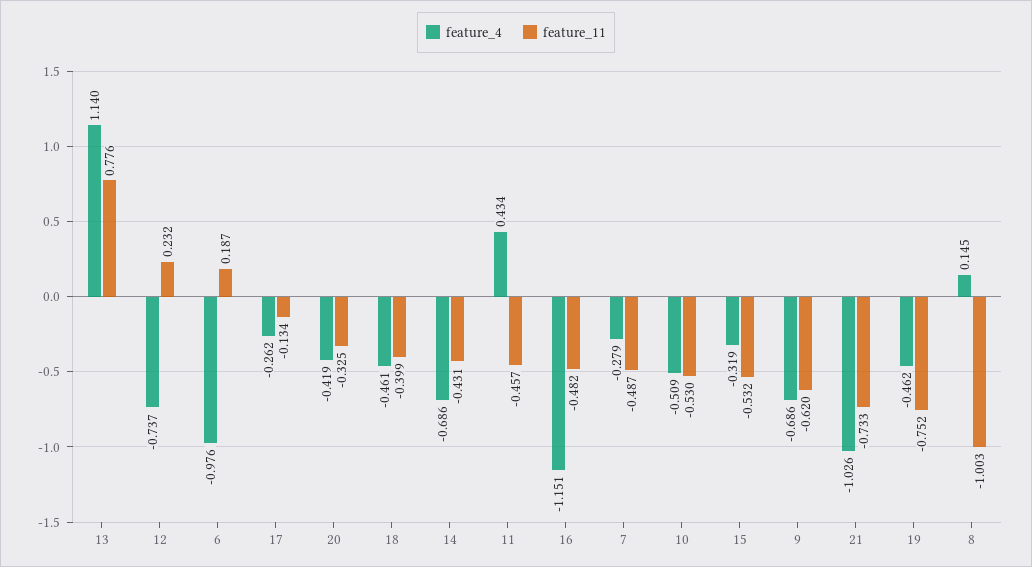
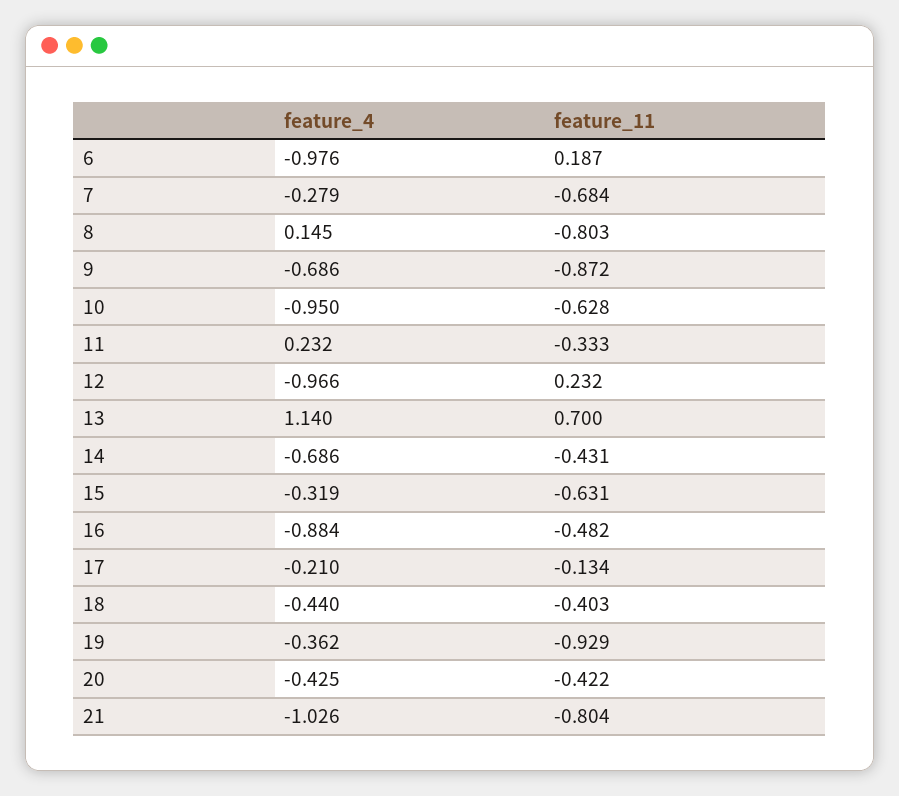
  {
    "feature_4": {
      "13": 1.14,
-     "12": -0.737,
+     "12": -0.966,
      "6": -0.976,
-     "17": -0.262,
+     "17": -0.21,
-     "20": -0.419,
+     "20": -0.425,
-     "18": -0.461,
+     "18": -0.44,
      "14": -0.686,
-     "11": 0.434,
+     "11": 0.232,
-     "16": -1.151,
+     "16": -0.884,
      "7": -0.279,
-     "10": -0.509,
+     "10": -0.95,
      "15": -0.319,
      "9": -0.686,
      "21": -1.026,
-     "19": -0.462,
+     "19": -0.362,
      "8": 0.145
    },
    "feature_11": {
-     "13": 0.776,
+     "13": 0.7,
      "12": 0.232,
      "6": 0.187,
      "17": -0.134,
-     "20": -0.325,
+     "20": -0.422,
-     "18": -0.399,
+     "18": -0.403,
      "14": -0.431,
-     "11": -0.457,
+     "11": -0.333,
      "16": -0.482,
-     "7": -0.487,
+     "7": -0.684,
-     "10": -0.53,
+     "10": -0.628,
-     "15": -0.532,
+     "15": -0.631,
-     "9": -0.62,
+     "9": -0.872,
-     "21": -0.733,
+     "21": -0.804,
-     "19": -0.752,
+     "19": -0.929,
-     "8": -1.003
+     "8": -0.803
    }
  }

